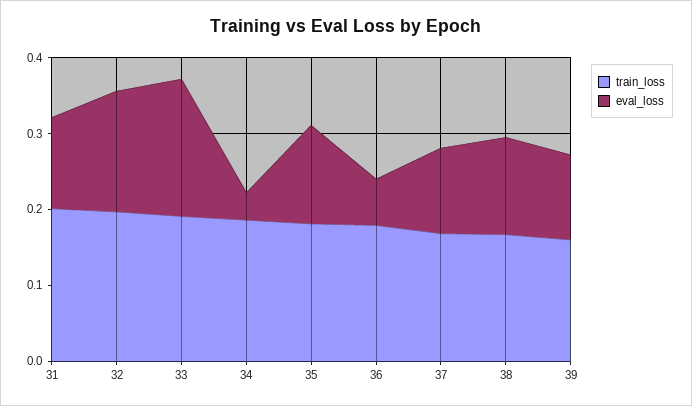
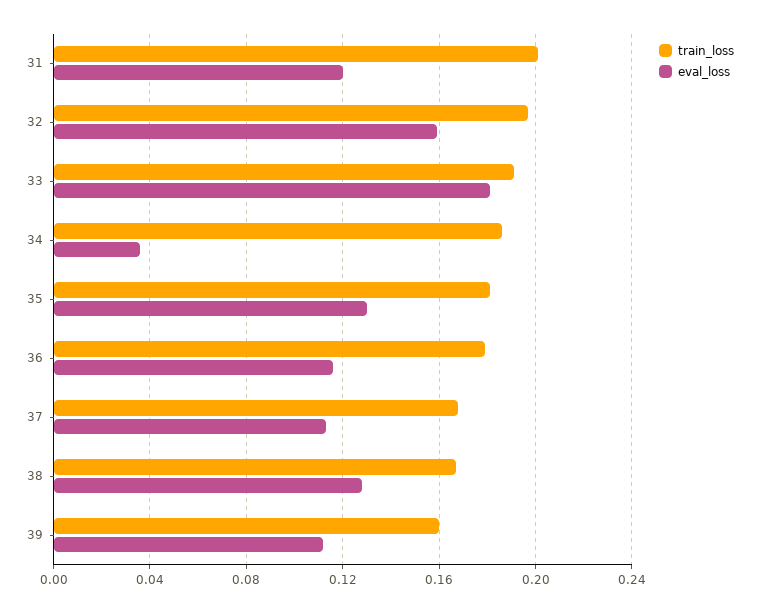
  {
    "train_loss": {
      "31": 0.2,
      "32": 0.195,
      "33": 0.19,
      "34": 0.185,
      "35": 0.18,
      "36": 0.18,
      "37": 0.17,
      "38": 0.165,
      "39": 0.16
    },
    "eval_loss": {
      "31": 0.12,
      "32": 0.16,
      "33": 0.18,
      "34": 0.035,
      "35": 0.13,
-     "36": 0.06,
+     "36": 0.115,
      "37": 0.115,
      "38": 0.13,
      "39": 0.11
    }
  }

